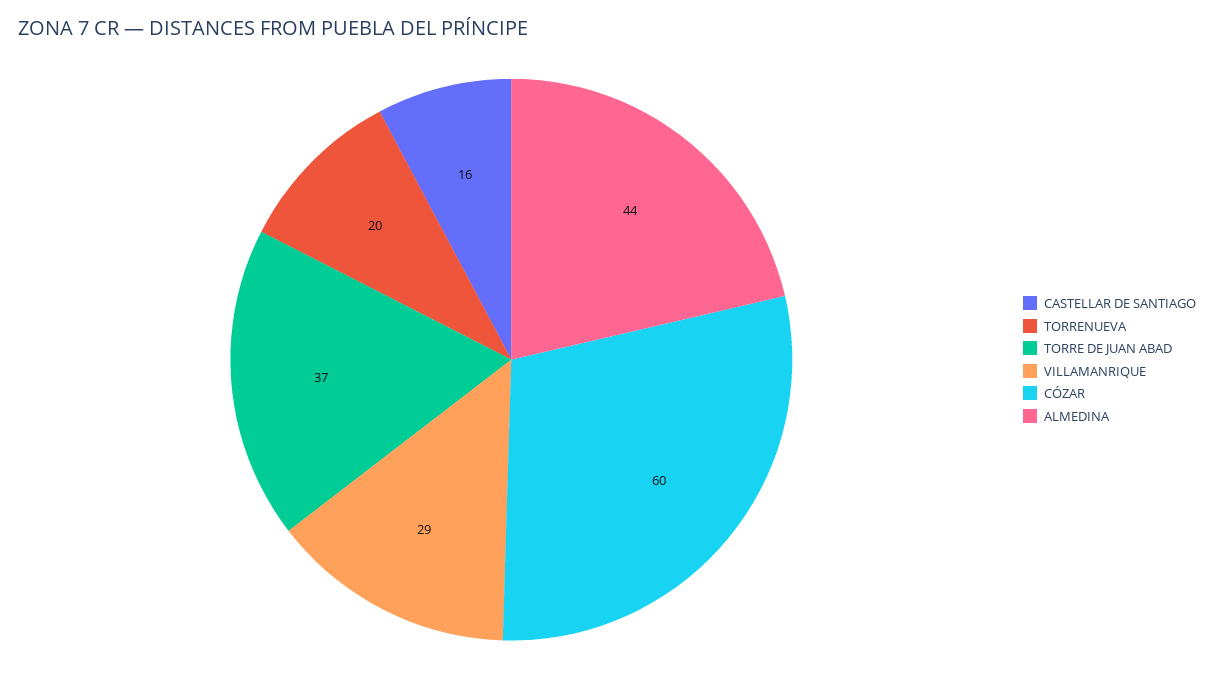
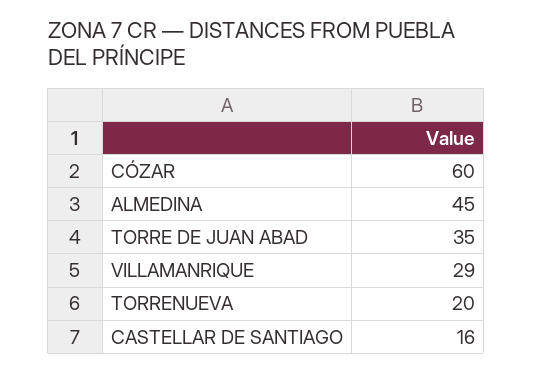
  {
    "CASTELLAR DE SANTIAGO": 16,
    "TORRENUEVA": 20,
-   "TORRE DE JUAN ABAD": 37,
+   "TORRE DE JUAN ABAD": 35,
    "VILLAMANRIQUE": 29,
    "CÓZAR": 60,
-   "ALMEDINA": 44
+   "ALMEDINA": 45
  }

